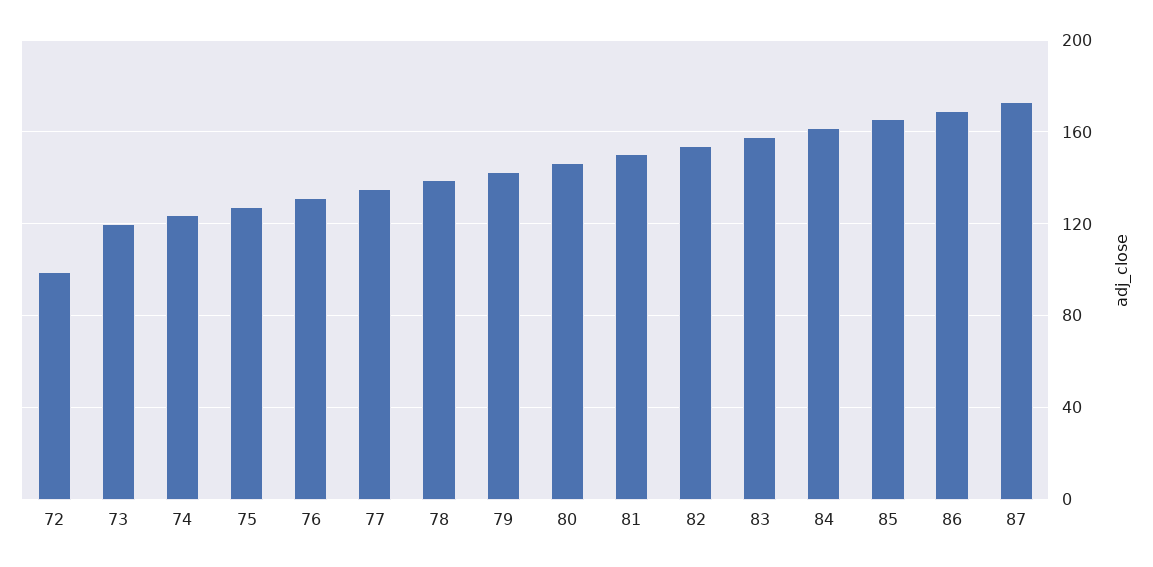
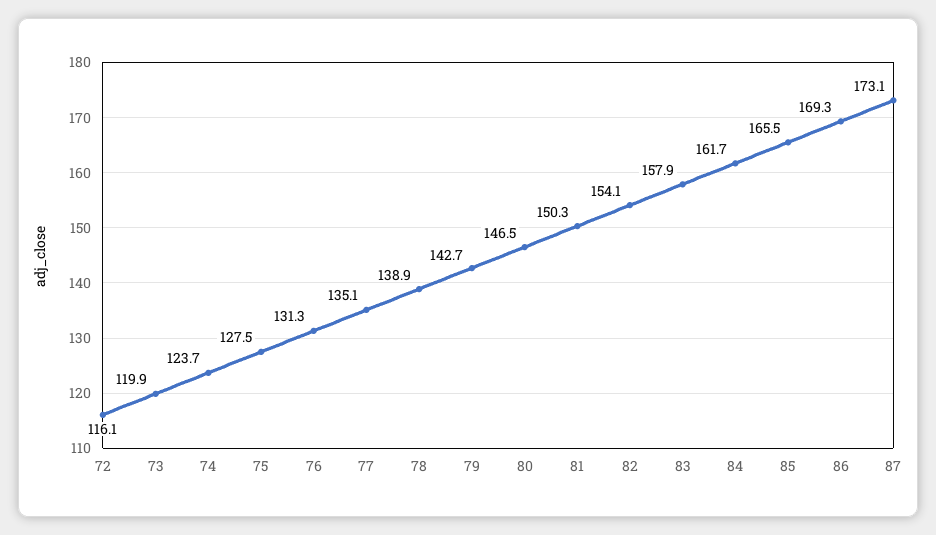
  {
-   "72": 100,
+   "72": 116.1,
    "73": 119.9,
    "74": 123.7,
    "75": 127.5,
    "76": 131.3,
    "77": 135.1,
    "78": 138.9,
    "79": 142.7,
    "80": 146.5,
    "81": 150.3,
    "82": 154.1,
    "83": 157.9,
    "84": 161.7,
    "85": 165.5,
    "86": 169.3,
    "87": 173.1
  }

